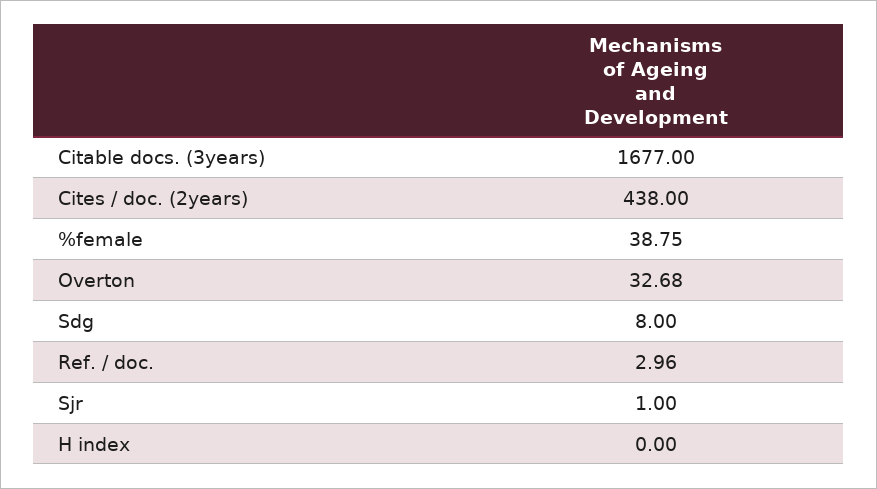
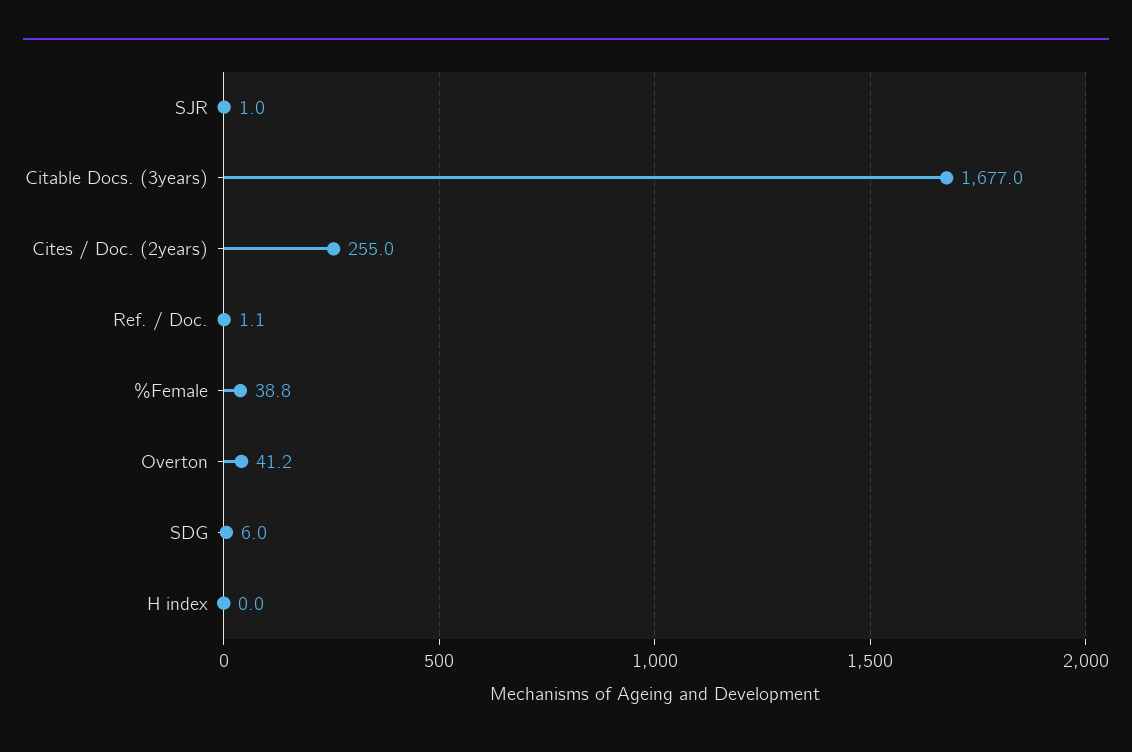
  {
    "Citable docs. (3years)": 1677,
-   "Cites / doc. (2years)": 438,
+   "Cites / doc. (2years)": 255,
    "%female": 38.75,
-   "Overton": 32.68,
+   "Overton": 41.2,
-   "Sdg": 8,
+   "Sdg": 6,
-   "Ref. / doc.": 2.96,
+   "Ref. / doc.": 1.1,
    "Sjr": 1,
    "H index": 0
  }

